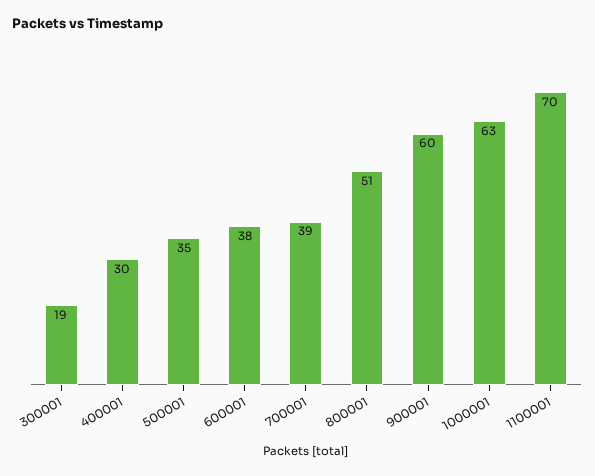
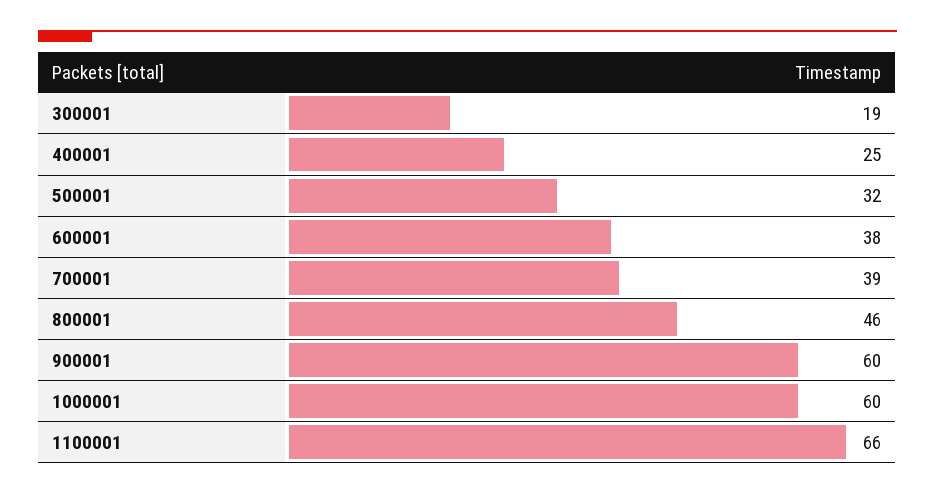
  {
    "300001": 19,
-   "400001": 30,
+   "400001": 25,
-   "500001": 35,
+   "500001": 32,
    "600001": 38,
    "700001": 39,
-   "800001": 51,
+   "800001": 46,
    "900001": 60,
-   "1000001": 63,
+   "1000001": 60,
-   "1100001": 70
+   "1100001": 66
  }

